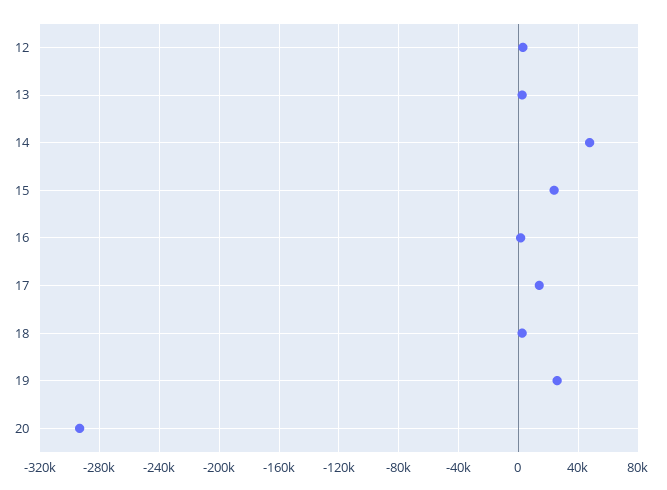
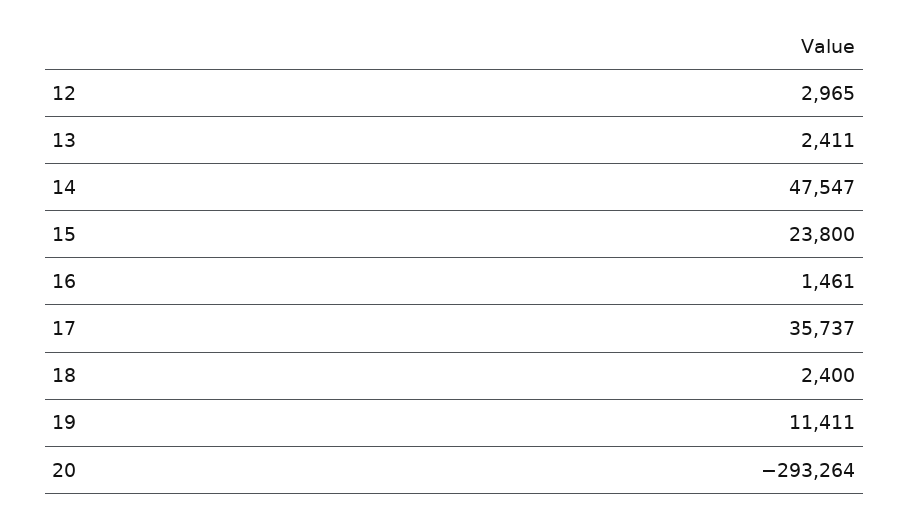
  {
    "12": 2965,
    "13": 2411,
    "14": 47547,
    "15": 23800,
    "16": 1461,
-   "17": 15000,
+   "17": 35737,
    "18": 2400,
-   "19": 25000,
+   "19": 11411,
    "20": -293264
  }

